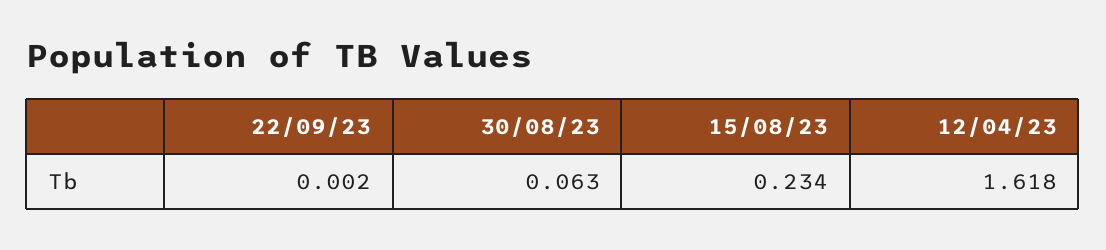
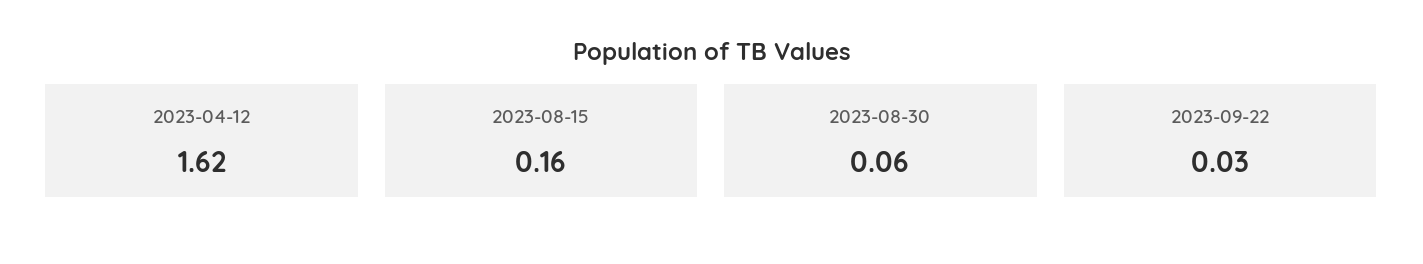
  {
-   "22/09/23": 0.002,
+   "22/09/23": 0.03,
    "30/08/23": 0.063,
-   "15/08/23": 0.234,
+   "15/08/23": 0.16,
    "12/04/23": 1.618
  }

